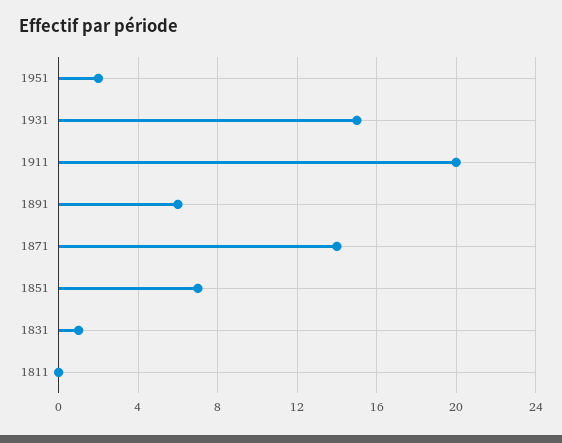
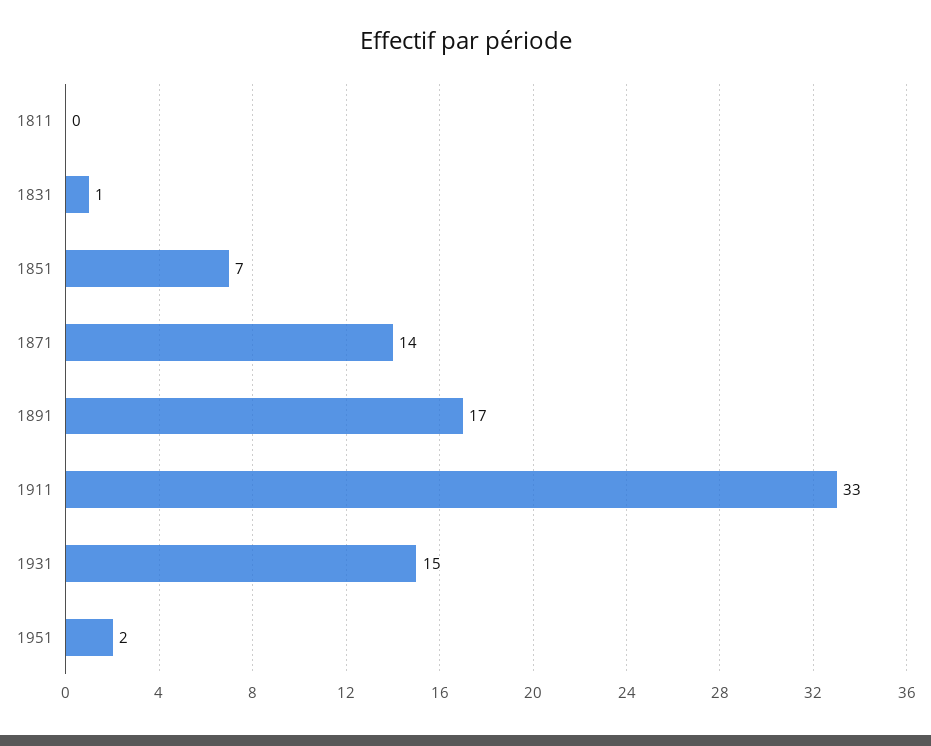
  {
    "1951": 2,
    "1931": 15,
-   "1911": 20,
+   "1911": 33,
-   "1891": 6,
+   "1891": 17,
    "1871": 14,
    "1851": 7,
    "1831": 1,
    "1811": 0
  }

